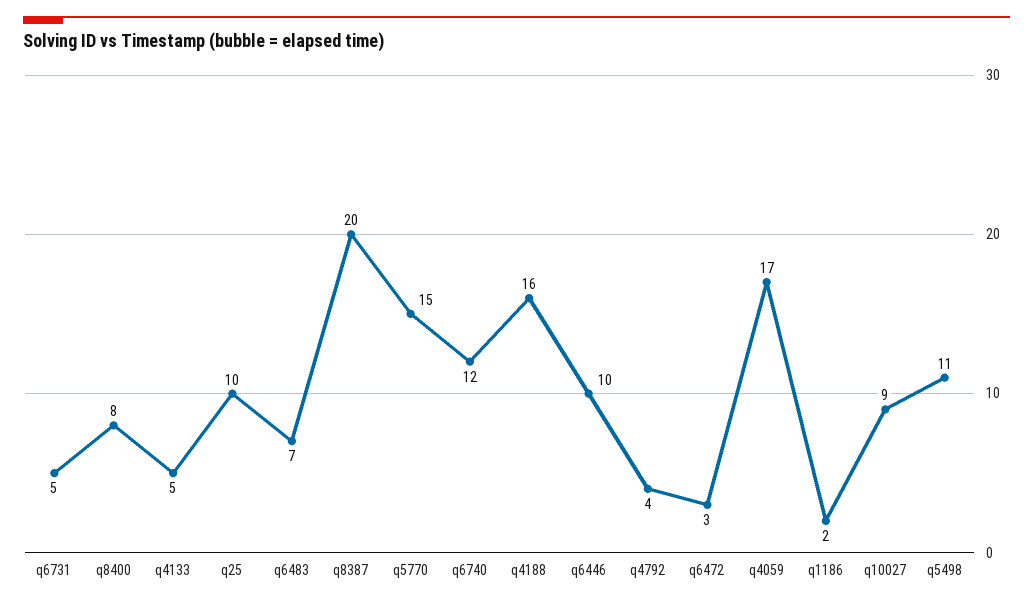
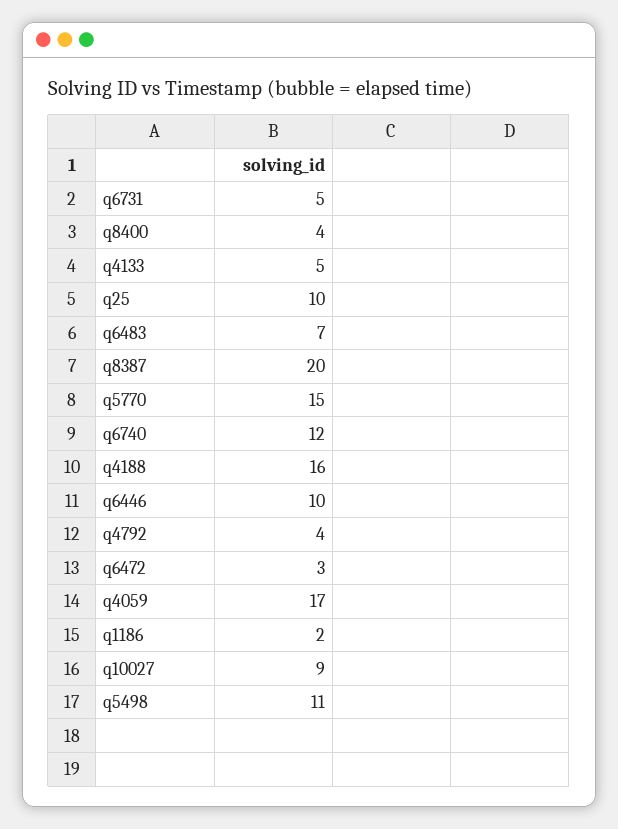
  {
    "q6731": 5,
-   "q8400": 8,
+   "q8400": 4,
    "q4133": 5,
    "q25": 10,
    "q6483": 7,
    "q8387": 20,
    "q5770": 15,
    "q6740": 12,
    "q4188": 16,
    "q6446": 10,
    "q4792": 4,
    "q6472": 3,
    "q4059": 17,
    "q1186": 2,
    "q10027": 9,
    "q5498": 11
  }

